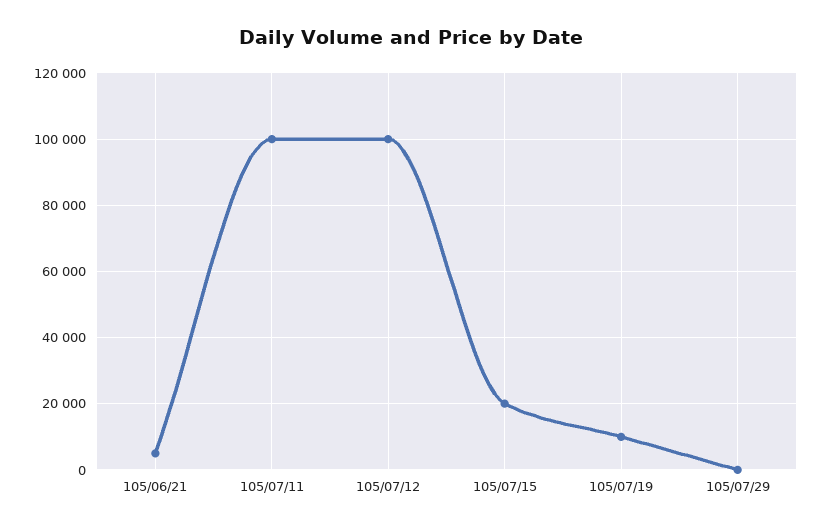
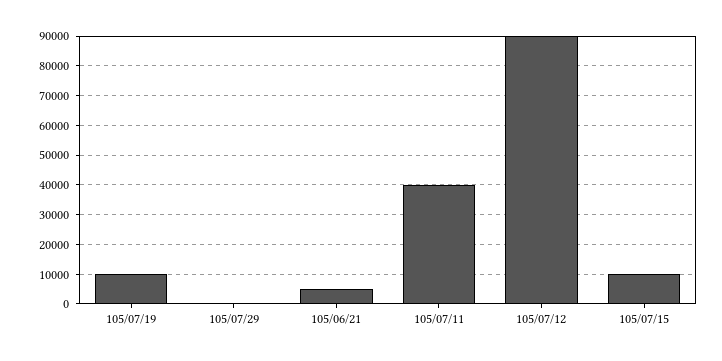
  {
    "105/06/21": 6000,
-   "105/07/11": 100000,
+   "105/07/11": 40000,
-   "105/07/12": 100000,
+   "105/07/12": 90000,
-   "105/07/15": 20000,
+   "105/07/15": 10000,
    "105/07/19": 10000,
    "105/07/29": 0
  }

